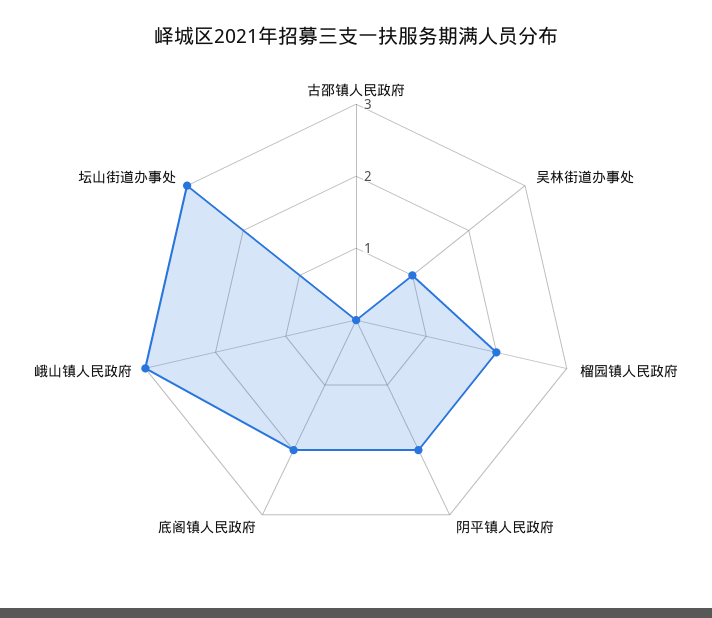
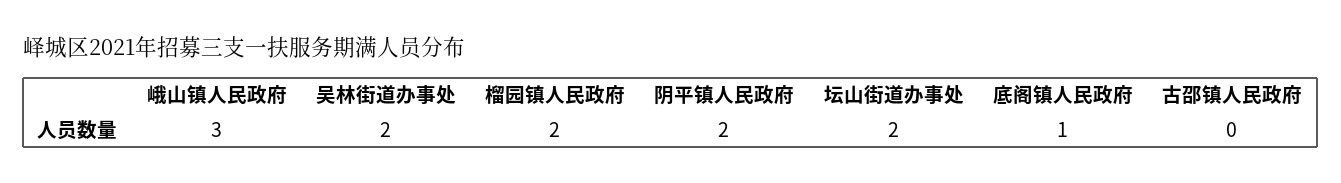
  {
    "古邵镇人民政府": 0,
-   "吴林街道办事处": 1,
+   "吴林街道办事处": 2,
    "榴园镇人民政府": 2,
    "阴平镇人民政府": 2,
-   "底阁镇人民政府": 2,
+   "底阁镇人民政府": 1,
    "峨山镇人民政府": 3,
-   "坛山街道办事处": 3
+   "坛山街道办事处": 2
  }

